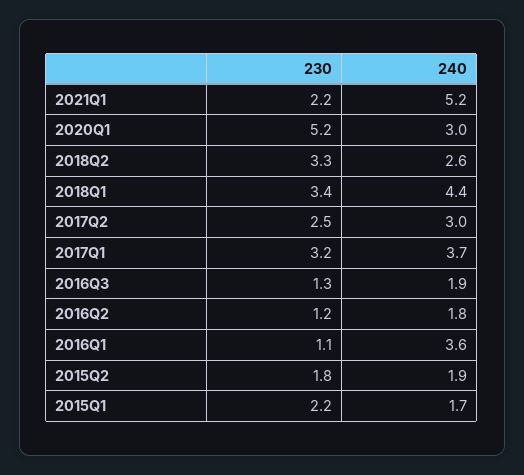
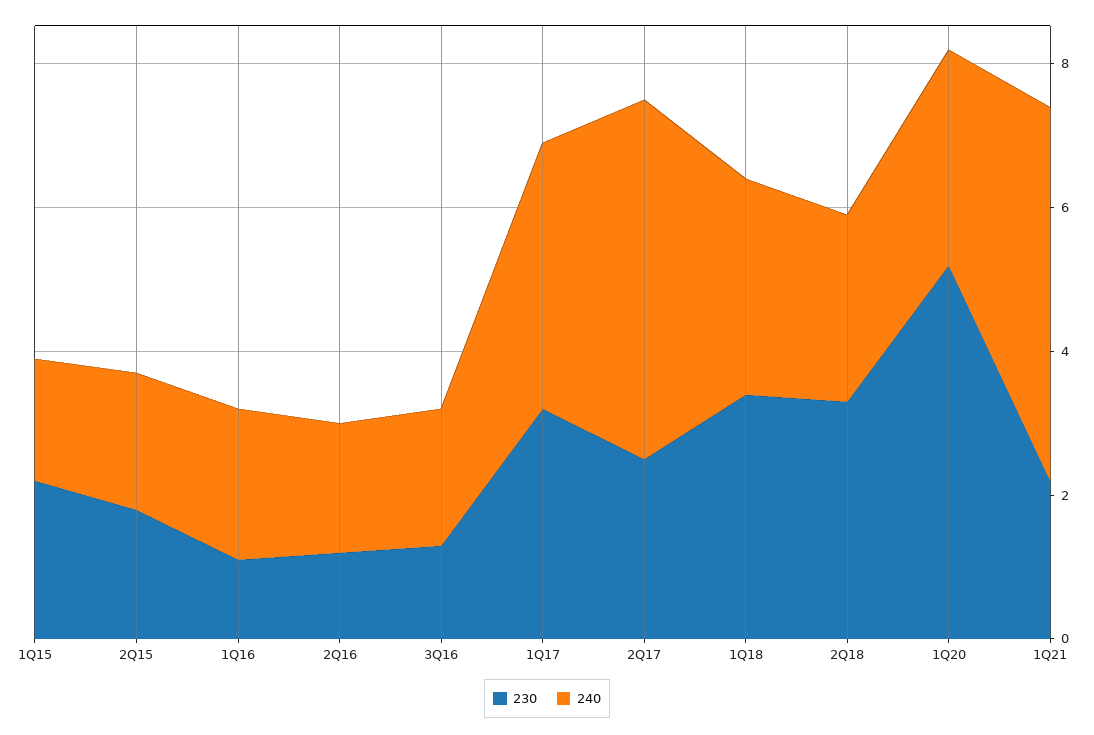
  {
    "230": {
      "2021Q1": 2.2,
      "2020Q1": 5.2,
      "2018Q2": 3.3,
      "2018Q1": 3.4,
      "2017Q2": 2.5,
      "2017Q1": 3.2,
      "2016Q3": 1.3,
      "2016Q2": 1.2,
      "2016Q1": 1.1,
      "2015Q2": 1.8,
      "2015Q1": 2.2
    },
    "240": {
      "2021Q1": 5.2,
      "2020Q1": 3,
      "2018Q2": 2.6,
-     "2018Q1": 4.4,
+     "2018Q1": 3,
-     "2017Q2": 3,
+     "2017Q2": 5,
      "2017Q1": 3.7,
      "2016Q3": 1.9,
      "2016Q2": 1.8,
-     "2016Q1": 3.6,
+     "2016Q1": 2,
      "2015Q2": 1.9,
      "2015Q1": 1.7
    }
  }

